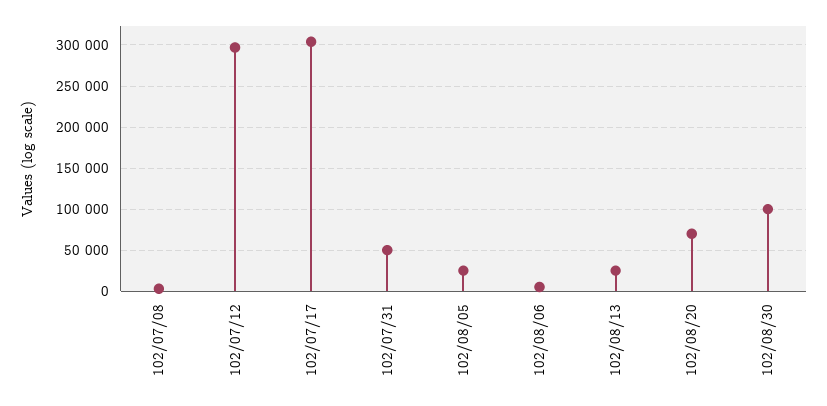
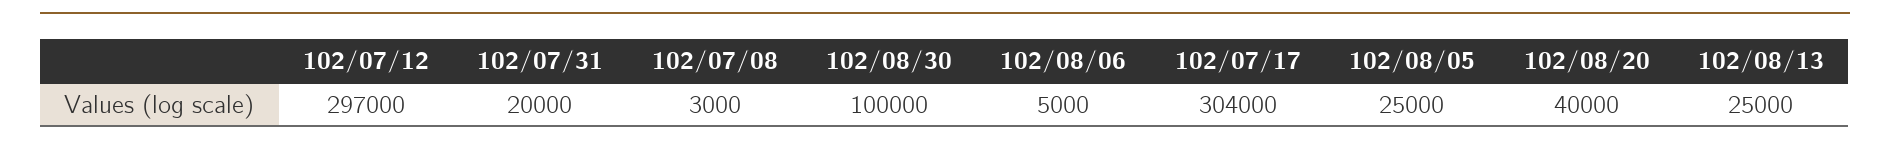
  {
    "102/07/08": 3000,
    "102/07/12": 297000,
    "102/07/17": 304000,
-   "102/07/31": 50000,
+   "102/07/31": 20000,
    "102/08/05": 25000,
    "102/08/06": 5000,
    "102/08/13": 25000,
-   "102/08/20": 70000,
+   "102/08/20": 40000,
    "102/08/30": 100000
  }

